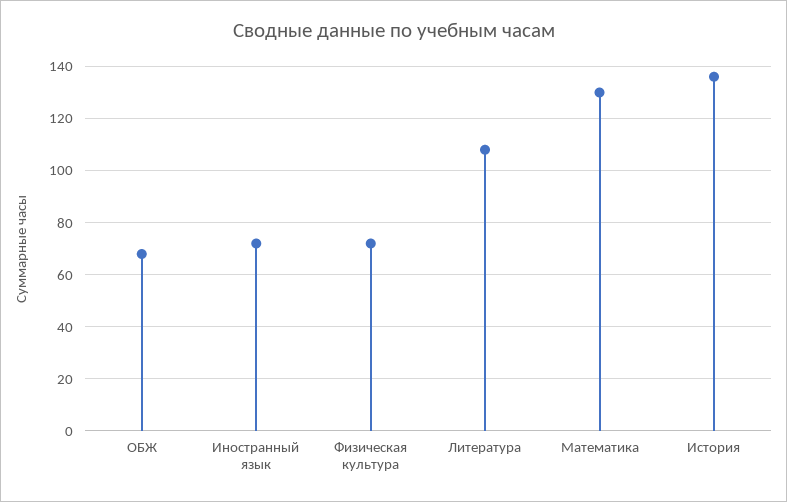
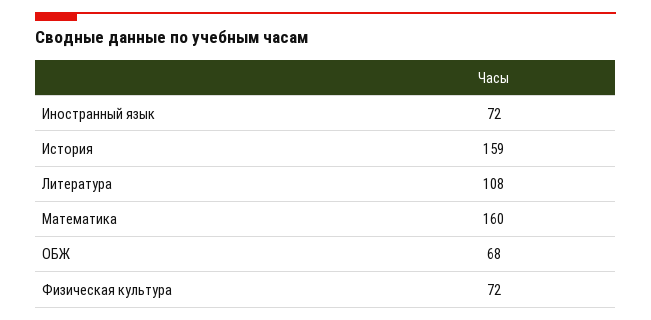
  {
    "ОБЖ": 68,
    "Иностранный язык": 72,
    "Физическая культура": 72,
    "Литература": 108,
-   "Математика": 130,
+   "Математика": 160,
-   "История": 135
+   "История": 159
  }

